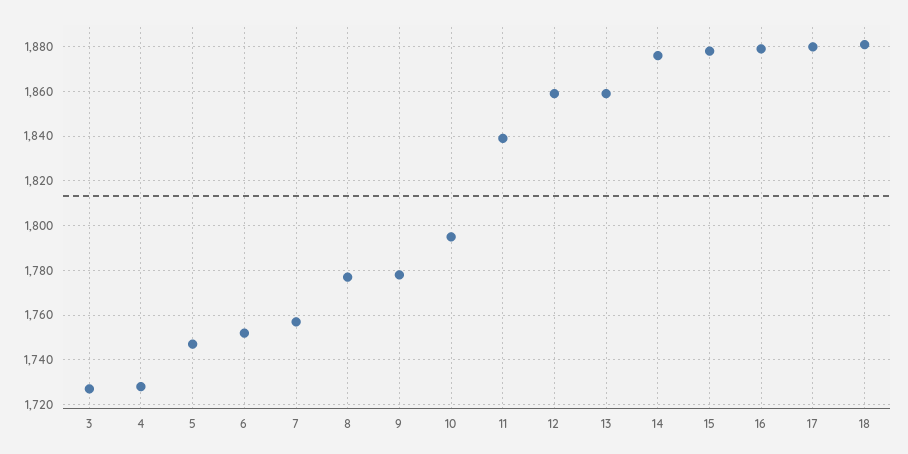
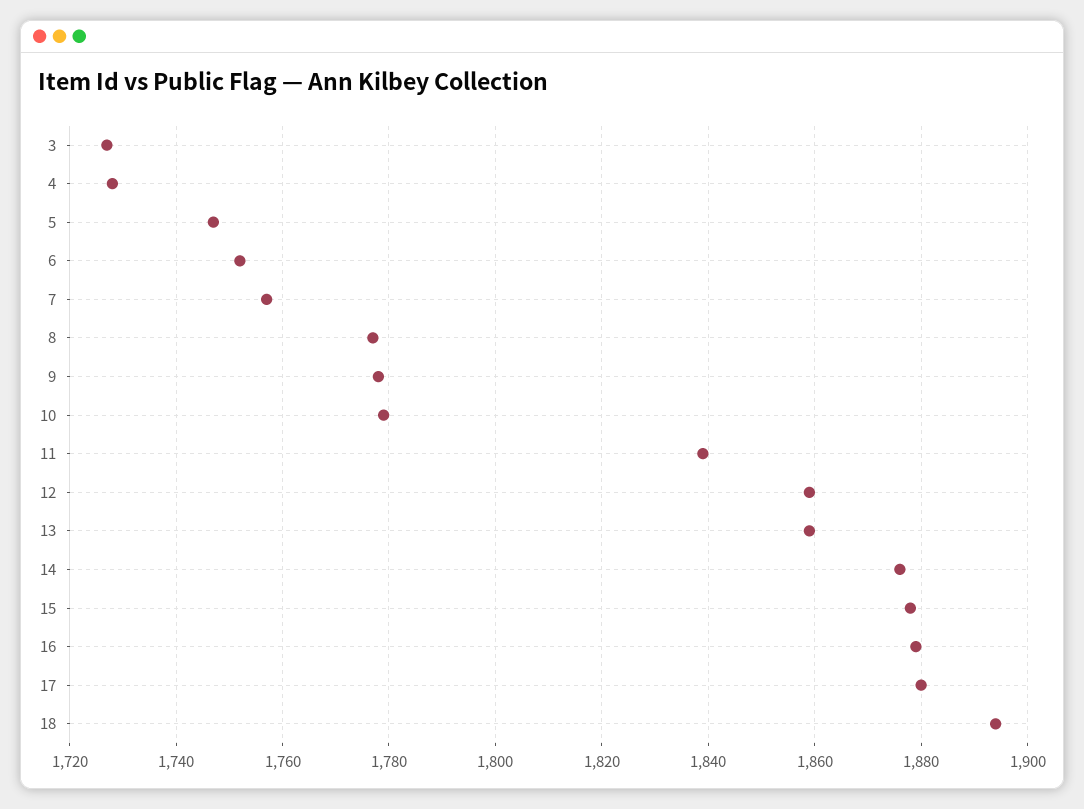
  {
    "3": 1725,
    "4": 1730,
    "5": 1745,
    "6": 1750,
    "7": 1755,
    "8": 1775,
    "9": 1780,
-   "10": 1795,
+   "10": 1780,
    "11": 1840,
    "12": 1860,
    "13": 1860,
    "14": 1875,
    "15": 1880,
    "16": 1880,
    "17": 1880,
-   "18": 1880
+   "18": 1895
  }

